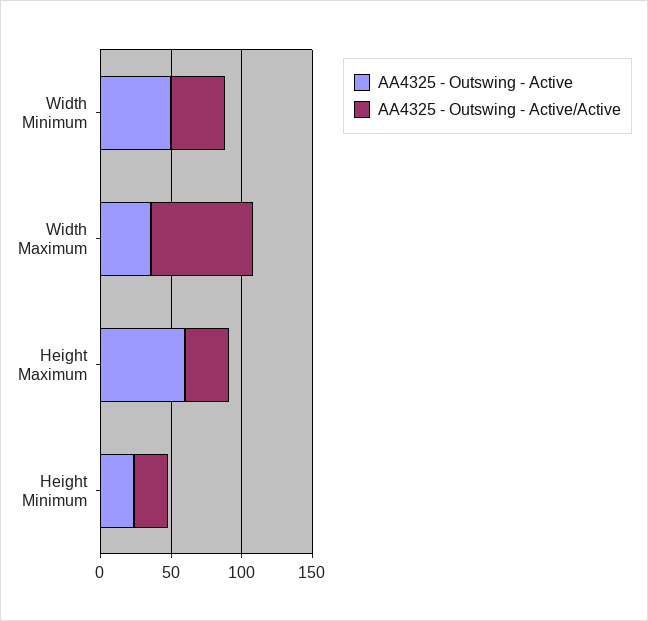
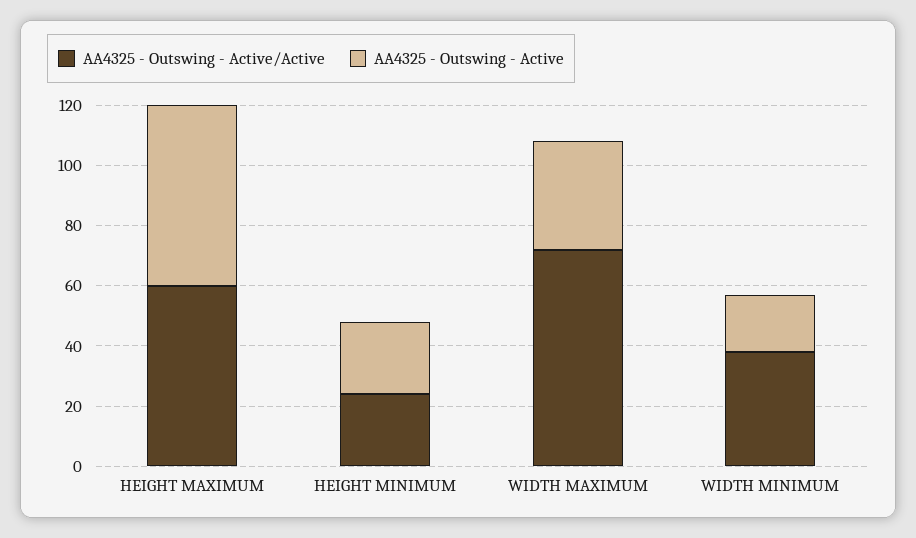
  {
    "AA4325 - Outswing - Active": {
-     "Width Minimum": 50,
+     "Width Minimum": 20,
      "Width Maximum": 35,
      "Height Maximum": 60,
      "Height Minimum": 25
    },
    "AA4325 - Outswing - Active/Active": {
      "Width Minimum": 40,
      "Width Maximum": 70,
-     "Height Maximum": 30,
+     "Height Maximum": 60,
      "Height Minimum": 25
    }
  }

